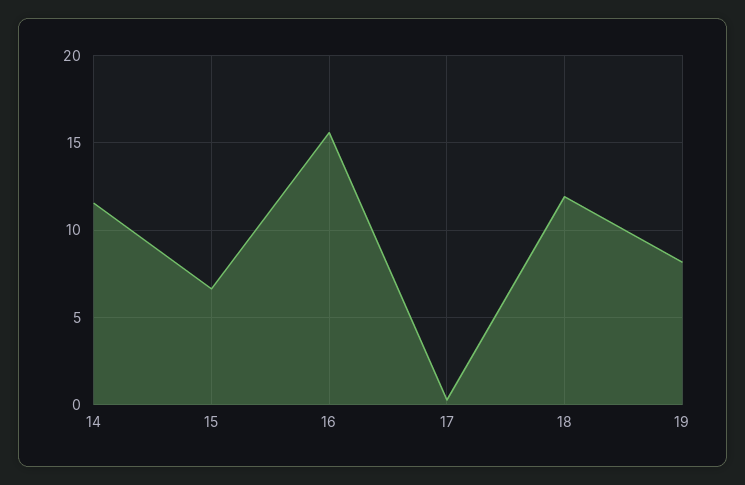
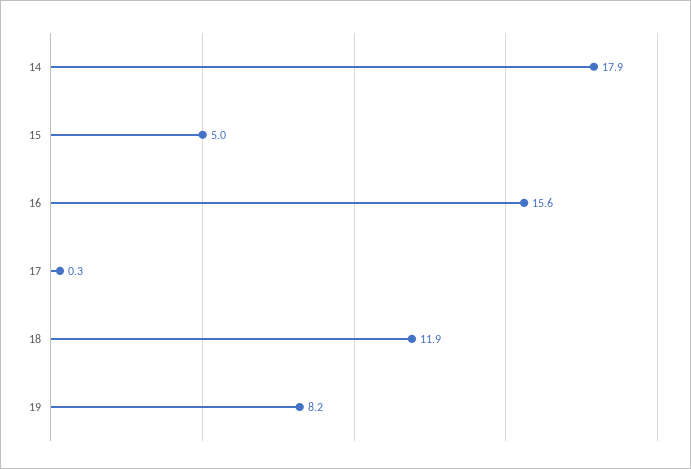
  {
-   "14": 11.5,
+   "14": 17.9,
-   "15": 6.5,
+   "15": 5,
    "16": 15.6,
    "17": 0.3,
    "18": 11.9,
    "19": 8.2
  }

